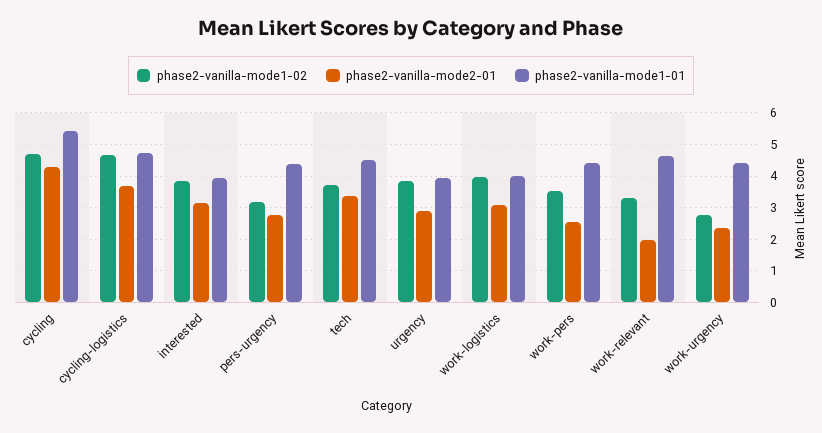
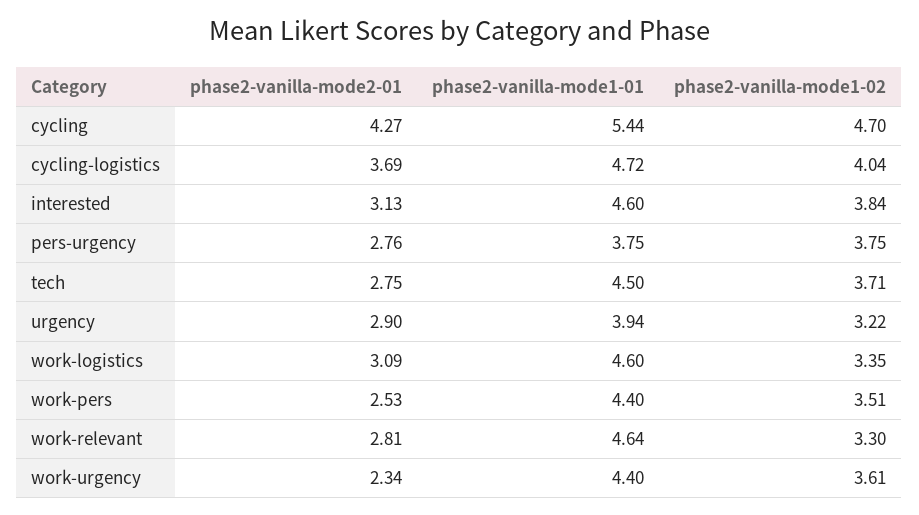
  {
    "phase2-vanilla-mode1-02": {
      "cycling": 4.7,
-     "cycling-logistics": 4.6,
+     "cycling-logistics": 4.04,
      "interested": 3.84,
-     "pers-urgency": 3.2,
+     "pers-urgency": 3.75,
      "tech": 3.71,
-     "urgency": 3.8,
+     "urgency": 3.22,
-     "work-logistics": 4,
+     "work-logistics": 3.35,
      "work-pers": 3.51,
      "work-relevant": 3.3,
-     "work-urgency": 2.8
+     "work-urgency": 3.61
    },
    "phase2-vanilla-mode2-01": {
      "cycling": 4.27,
      "cycling-logistics": 3.69,
      "interested": 3.13,
      "pers-urgency": 2.76,
-     "tech": 3.4,
+     "tech": 2.75,
      "urgency": 2.9,
      "work-logistics": 3.09,
      "work-pers": 2.53,
-     "work-relevant": 2,
+     "work-relevant": 2.81,
      "work-urgency": 2.34
    },
    "phase2-vanilla-mode1-01": {
      "cycling": 5.44,
      "cycling-logistics": 4.72,
-     "interested": 4,
+     "interested": 4.6,
-     "pers-urgency": 4.4,
+     "pers-urgency": 3.75,
      "tech": 4.5,
      "urgency": 3.94,
-     "work-logistics": 4,
+     "work-logistics": 4.6,
      "work-pers": 4.4,
      "work-relevant": 4.64,
      "work-urgency": 4.4
    }
  }

